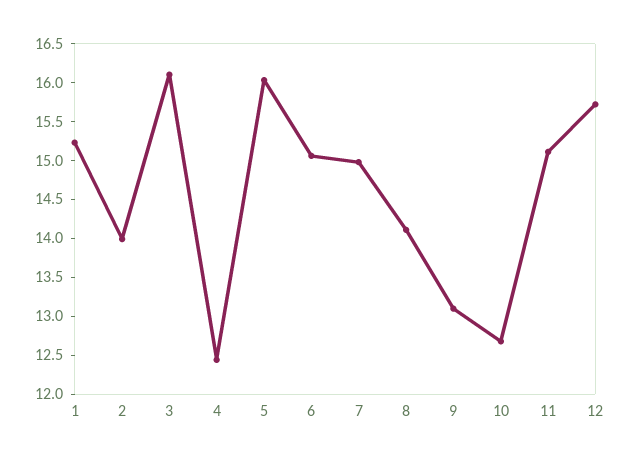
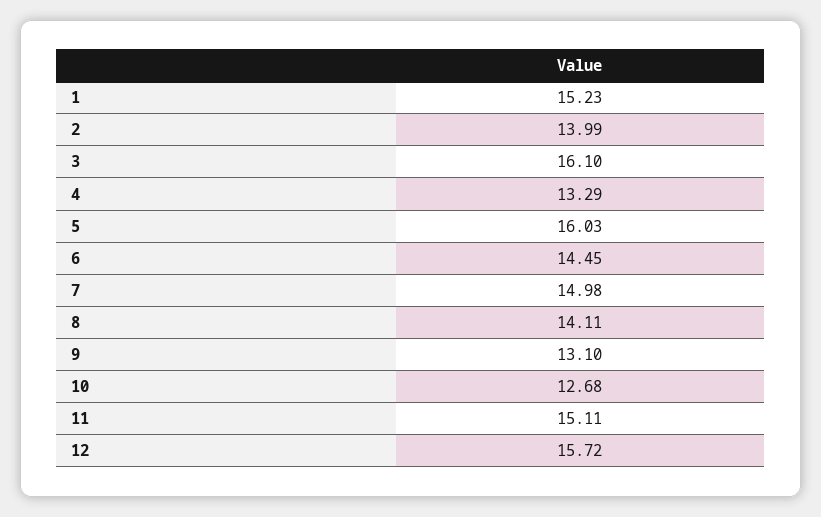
  {
    "1": 15.23,
    "2": 13.99,
    "3": 16.1,
-   "4": 12.5,
+   "4": 13.29,
    "5": 16.03,
-   "6": 15,
+   "6": 14.45,
    "7": 14.98,
    "8": 14.11,
    "9": 13.1,
    "10": 12.68,
    "11": 15.11,
    "12": 15.72
  }

